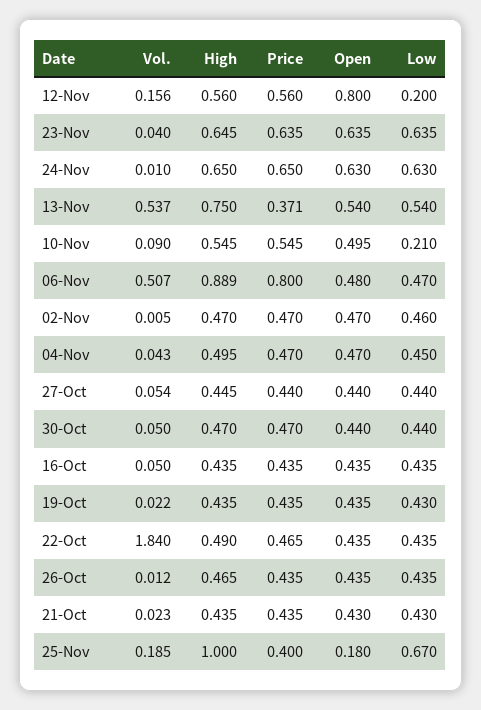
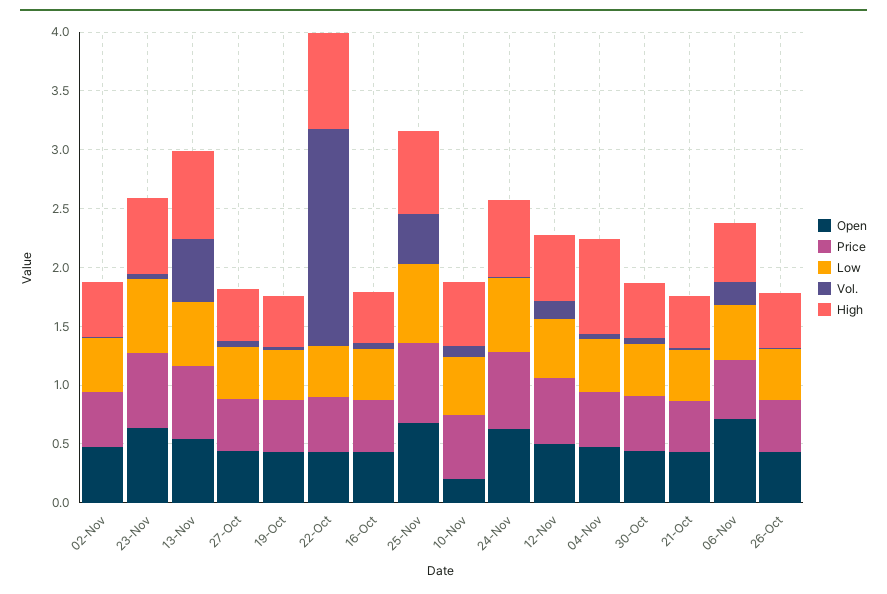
  {
    "Vol.": {
      "12-Nov": 0.156,
      "23-Nov": 0.04,
      "24-Nov": 0.01,
      "13-Nov": 0.537,
      "10-Nov": 0.09,
-     "06-Nov": 0.507,
+     "06-Nov": 0.2,
      "02-Nov": 0.005,
      "04-Nov": 0.043,
      "27-Oct": 0.054,
      "30-Oct": 0.05,
      "16-Oct": 0.05,
      "19-Oct": 0.022,
      "22-Oct": 1.84,
      "26-Oct": 0.012,
      "21-Oct": 0.023,
-     "25-Nov": 0.185
+     "25-Nov": 0.4
    },
    "High": {
      "12-Nov": 0.56,
      "23-Nov": 0.645,
      "24-Nov": 0.65,
      "13-Nov": 0.75,
      "10-Nov": 0.545,
-     "06-Nov": 0.889,
+     "06-Nov": 0.5,
      "02-Nov": 0.47,
-     "04-Nov": 0.495,
+     "04-Nov": 0.8,
      "27-Oct": 0.445,
      "30-Oct": 0.47,
      "16-Oct": 0.435,
      "19-Oct": 0.435,
-     "22-Oct": 0.49,
+     "22-Oct": 0.8,
      "26-Oct": 0.465,
      "21-Oct": 0.435,
-     "25-Nov": 1
+     "25-Nov": 0.7
    },
    "Price": {
      "12-Nov": 0.56,
      "23-Nov": 0.635,
      "24-Nov": 0.65,
-     "13-Nov": 0.371,
+     "13-Nov": 0.6,
      "10-Nov": 0.545,
-     "06-Nov": 0.8,
+     "06-Nov": 0.5,
      "02-Nov": 0.47,
      "04-Nov": 0.47,
      "27-Oct": 0.44,
      "30-Oct": 0.47,
      "16-Oct": 0.435,
      "19-Oct": 0.435,
      "22-Oct": 0.465,
      "26-Oct": 0.435,
      "21-Oct": 0.435,
-     "25-Nov": 0.4
+     "25-Nov": 0.7
    },
    "Open": {
-     "12-Nov": 0.8,
+     "12-Nov": 0.5,
      "23-Nov": 0.635,
      "24-Nov": 0.63,
      "13-Nov": 0.54,
-     "10-Nov": 0.495,
+     "10-Nov": 0.2,
-     "06-Nov": 0.48,
+     "06-Nov": 0.7,
      "02-Nov": 0.47,
      "04-Nov": 0.47,
      "27-Oct": 0.44,
      "30-Oct": 0.44,
      "16-Oct": 0.435,
      "19-Oct": 0.435,
      "22-Oct": 0.435,
      "26-Oct": 0.435,
      "21-Oct": 0.43,
-     "25-Nov": 0.18
+     "25-Nov": 0.7
    },
    "Low": {
-     "12-Nov": 0.2,
+     "12-Nov": 0.5,
      "23-Nov": 0.635,
      "24-Nov": 0.63,
      "13-Nov": 0.54,
-     "10-Nov": 0.21,
+     "10-Nov": 0.5,
      "06-Nov": 0.47,
      "02-Nov": 0.46,
      "04-Nov": 0.45,
      "27-Oct": 0.44,
      "30-Oct": 0.44,
      "16-Oct": 0.435,
      "19-Oct": 0.43,
      "22-Oct": 0.435,
      "26-Oct": 0.435,
      "21-Oct": 0.43,
      "25-Nov": 0.67
    }
  }

